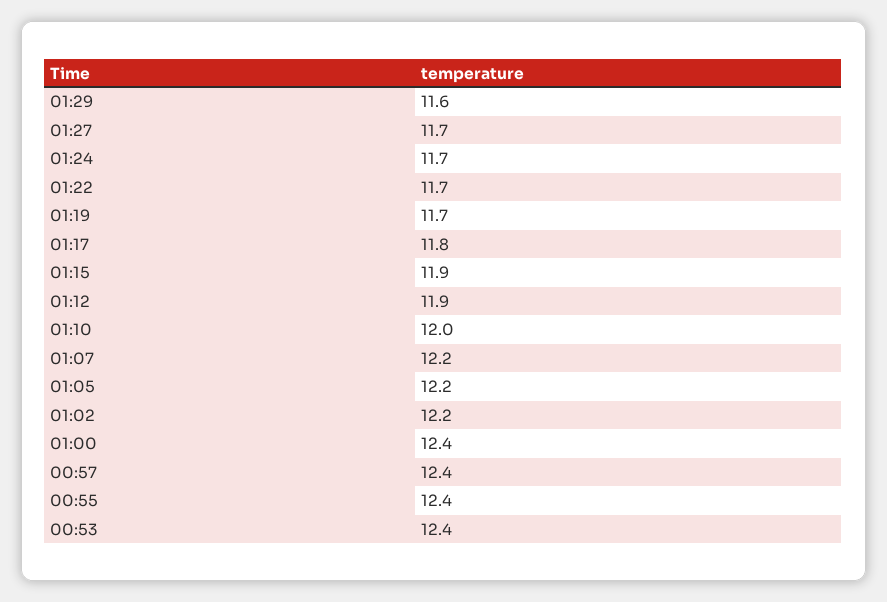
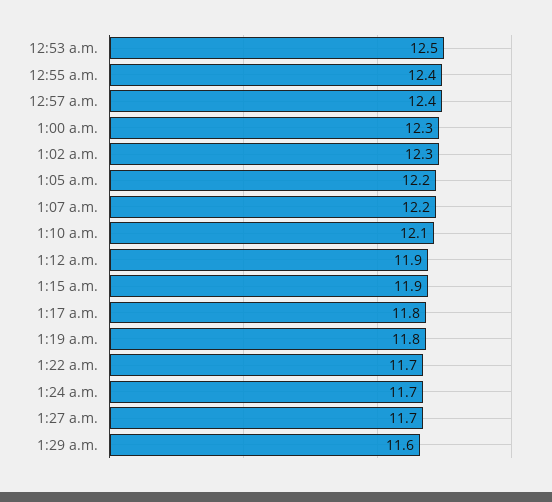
  {
    "01:29": 11.6,
    "01:27": 11.7,
    "01:24": 11.7,
    "01:22": 11.7,
-   "01:19": 11.7,
+   "01:19": 11.8,
    "01:17": 11.8,
    "01:15": 11.9,
    "01:12": 11.9,
-   "01:10": 12,
+   "01:10": 12.1,
    "01:07": 12.2,
    "01:05": 12.2,
-   "01:02": 12.2,
+   "01:02": 12.3,
-   "01:00": 12.4,
+   "01:00": 12.3,
    "00:57": 12.4,
    "00:55": 12.4,
-   "00:53": 12.4
+   "00:53": 12.5
  }

